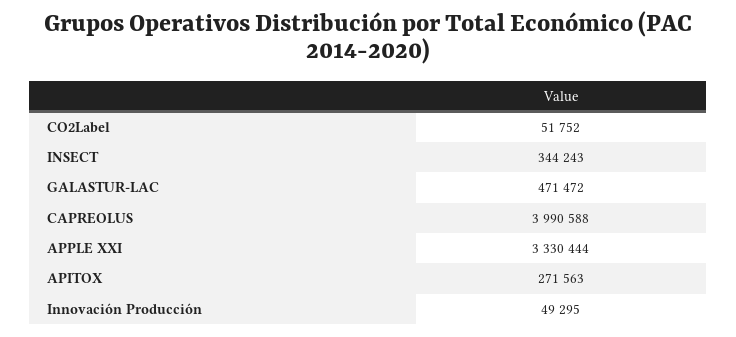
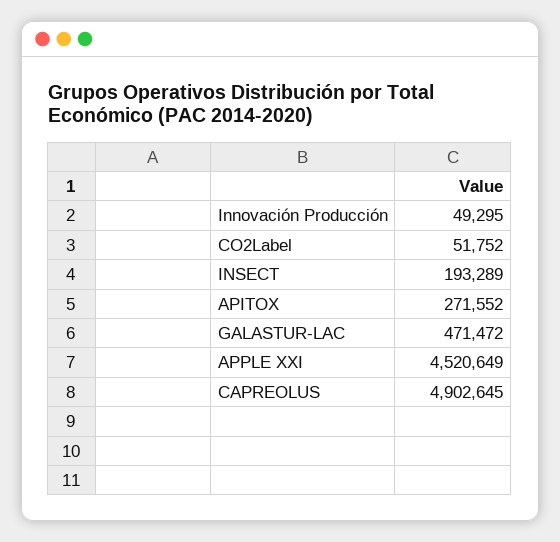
  {
    "CO2Label": 51752,
-   "INSECT": 344243,
+   "INSECT": 193289,
    "GALASTUR-LAC": 471472,
-   "CAPREOLUS": 3990588,
+   "CAPREOLUS": 4902645,
-   "APPLE XXI": 3330444,
+   "APPLE XXI": 4520649,
-   "APITOX": 271563,
+   "APITOX": 271552,
    "Innovación Producción": 49295
  }

